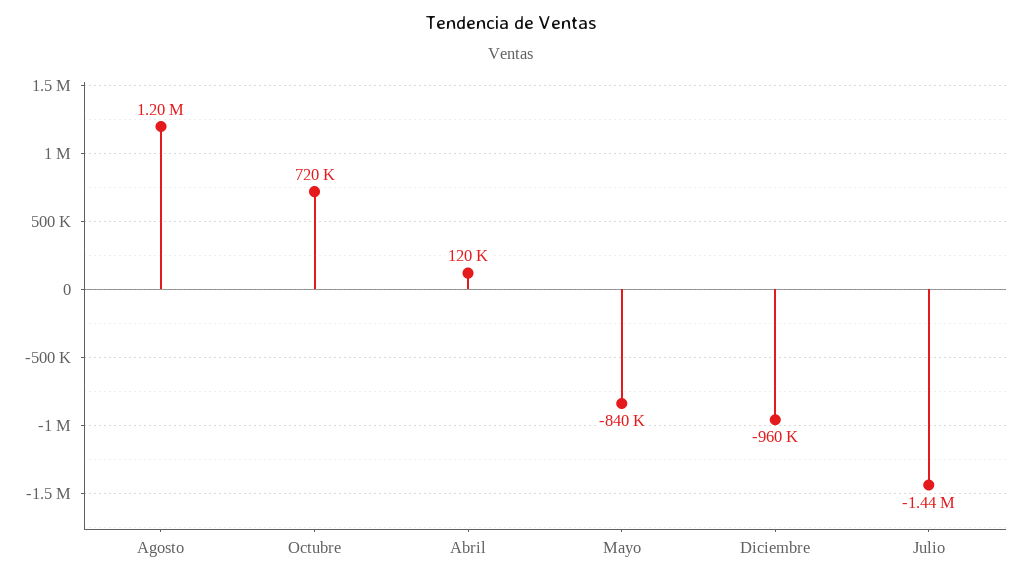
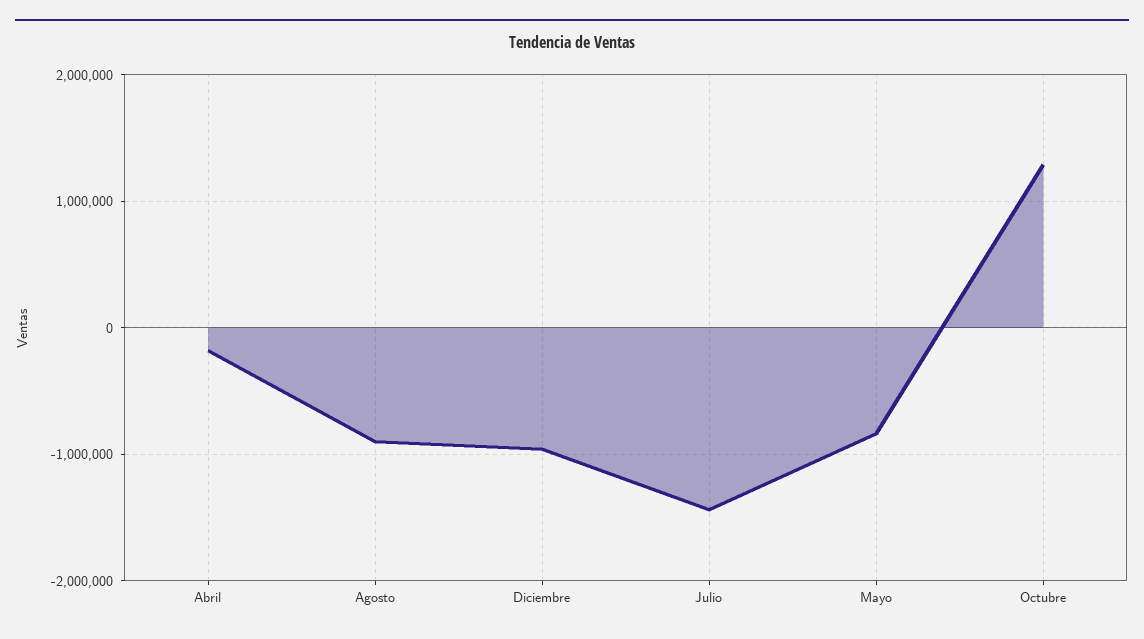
  {
-   "Agosto": 1200000,
+   "Agosto": -900000,
-   "Octubre": 720000,
+   "Octubre": 1300000,
-   "Abril": 120000,
+   "Abril": -200000,
    "Mayo": -840000,
    "Diciembre": -960000,
    "Julio": -1440000
  }

